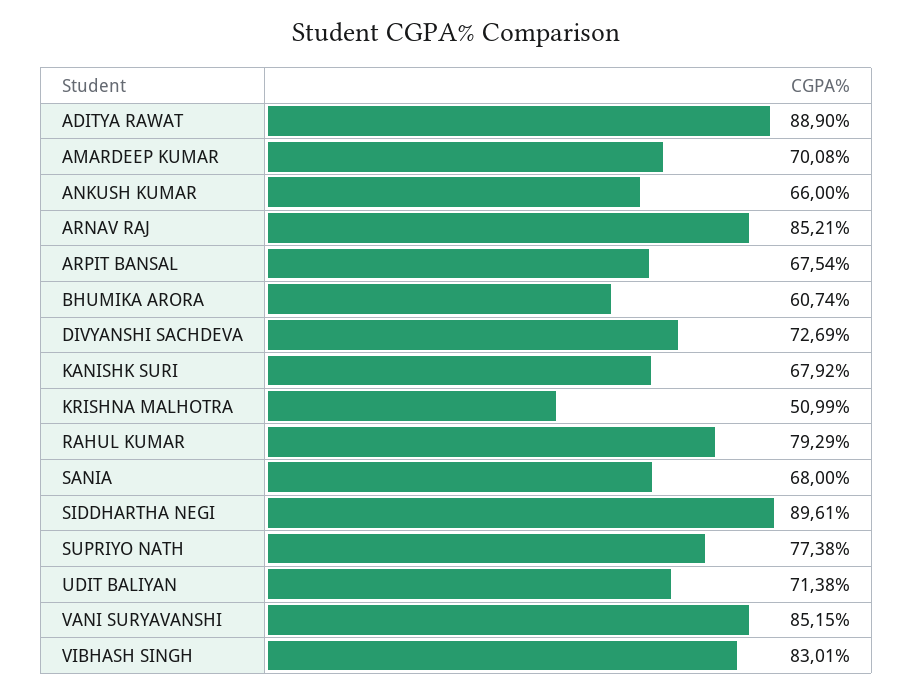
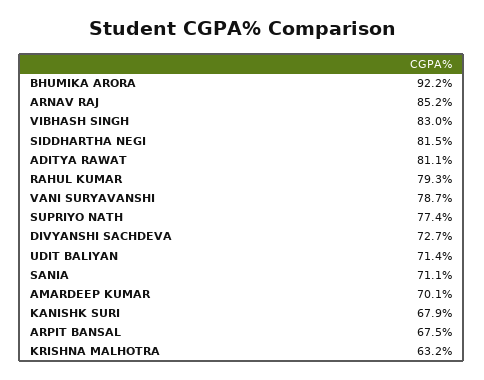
  {
-   "ADITYA RAWAT": 88.9,
+   "ADITYA RAWAT": 81.1,
    "AMARDEEP KUMAR": 70.08,
-   "ANKUSH KUMAR": 66,
    "ARNAV RAJ": 85.21,
    "ARPIT BANSAL": 67.54,
-   "BHUMIKA ARORA": 60.74,
+   "BHUMIKA ARORA": 92.2,
    "DIVYANSHI SACHDEVA": 72.69,
    "KANISHK SURI": 67.92,
-   "KRISHNA MALHOTRA": 50.99,
+   "KRISHNA MALHOTRA": 63.2,
    "RAHUL KUMAR": 79.29,
-   "SANIA": 68,
+   "SANIA": 71.1,
-   "SIDDHARTHA NEGI": 89.61,
+   "SIDDHARTHA NEGI": 81.5,
    "SUPRIYO NATH": 77.38,
    "UDIT BALIYAN": 71.38,
-   "VANI SURYAVANSHI": 85.15,
+   "VANI SURYAVANSHI": 78.7,
    "VIBHASH SINGH": 83.01
  }

